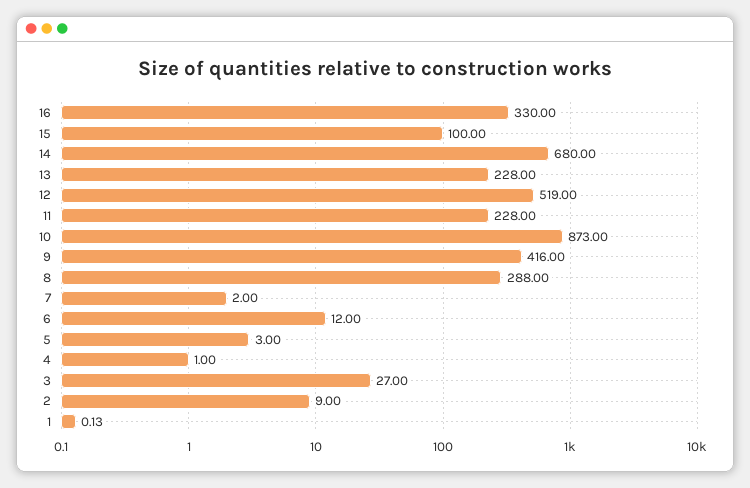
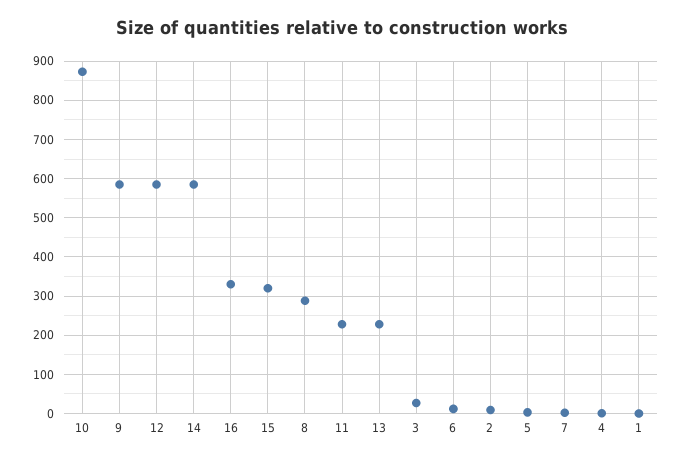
  {
    "16": 330,
-   "15": 100,
+   "15": 320,
-   "14": 680,
+   "14": 580,
    "13": 228,
-   "12": 519,
+   "12": 580,
    "11": 228,
    "10": 873,
-   "9": 416,
+   "9": 580,
    "8": 288,
    "7": 2,
    "6": 12,
    "5": 3,
    "4": 1,
    "3": 27,
    "2": 9,
    "1": 0.13
  }

